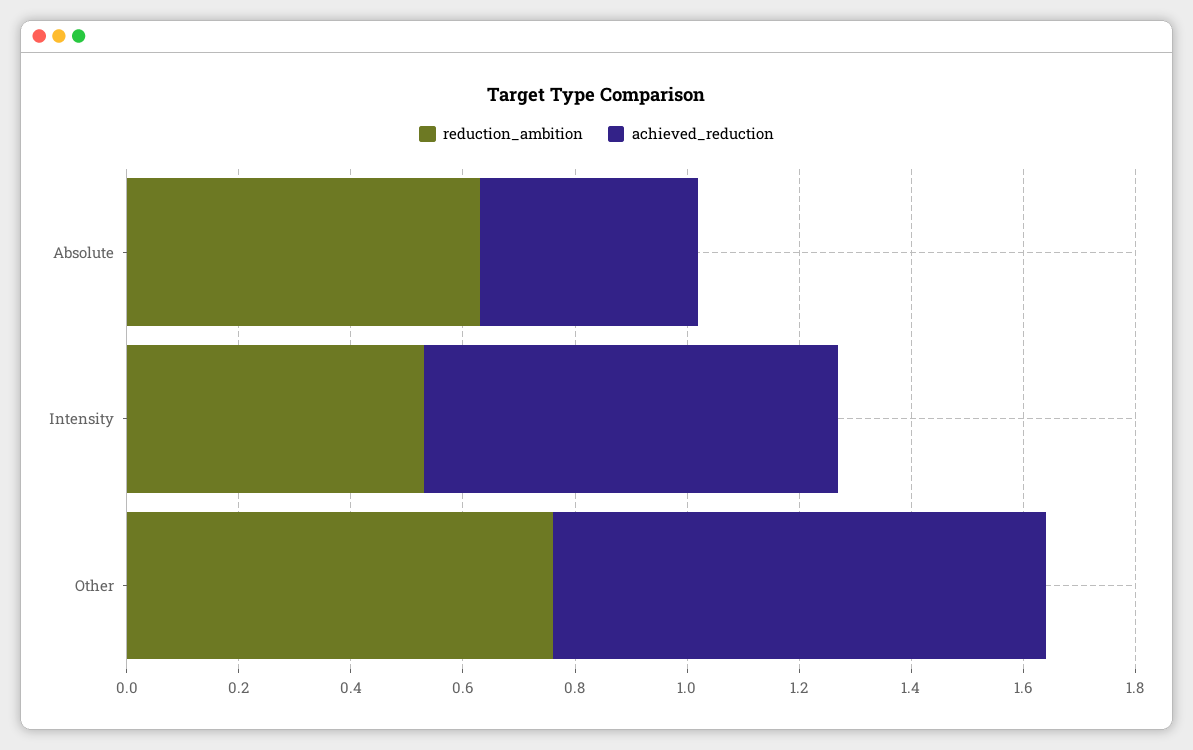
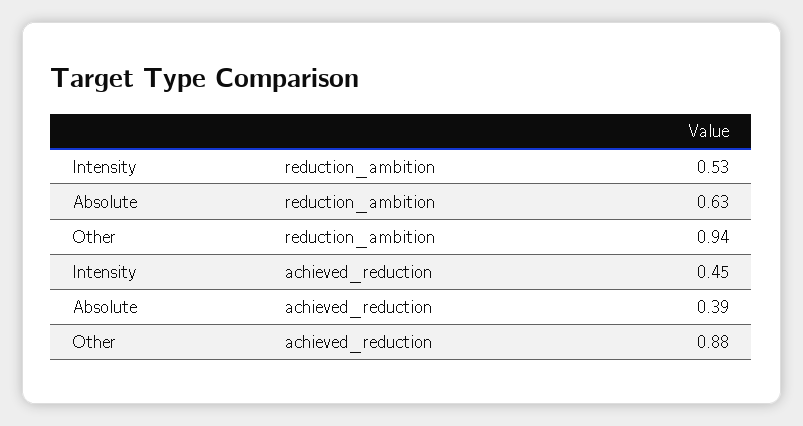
  {
    "reduction_ambition": {
      "Absolute": 0.63,
      "Intensity": 0.53,
-     "Other": 0.75
+     "Other": 0.94
    },
    "achieved_reduction": {
      "Absolute": 0.39,
-     "Intensity": 0.75,
+     "Intensity": 0.45,
      "Other": 0.88
    }
  }

